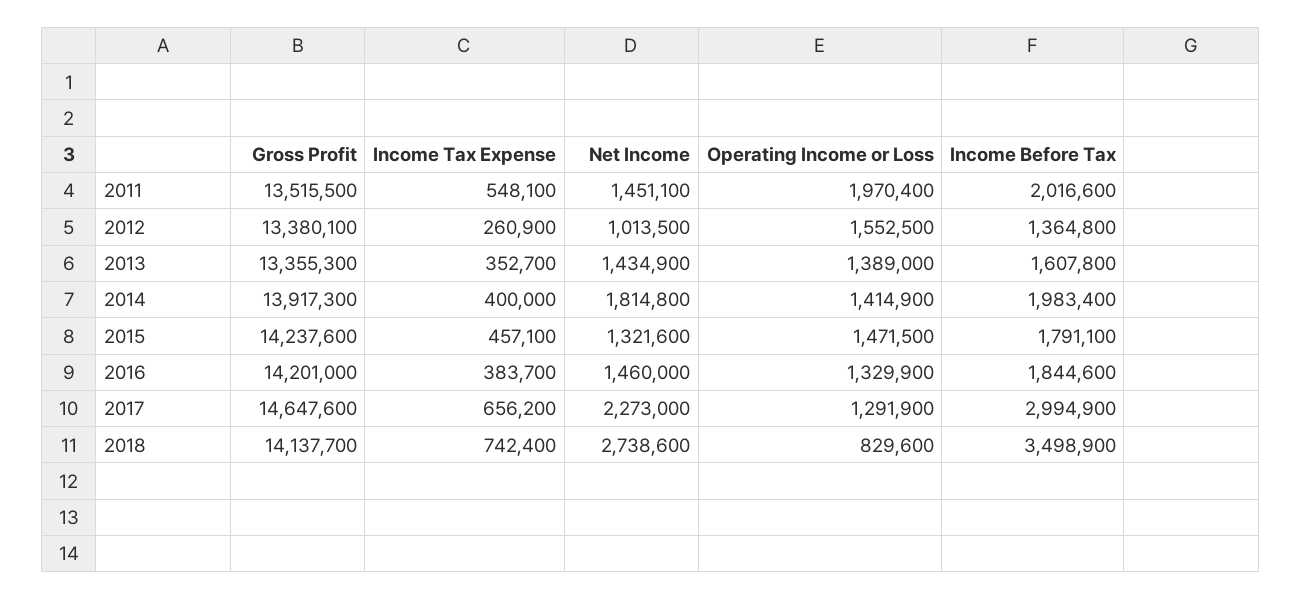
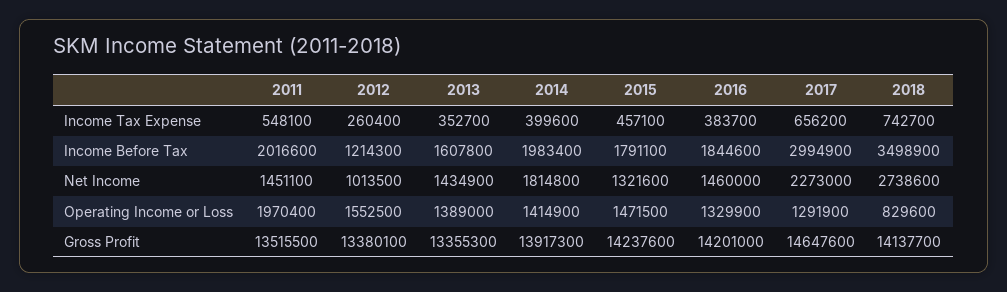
  {
    "Gross Profit": {
      "2011": 13515500,
      "2012": 13380100,
      "2013": 13355300,
      "2014": 13917300,
      "2015": 14237600,
      "2016": 14201000,
      "2017": 14647600,
      "2018": 14137700
    },
    "Income Tax Expense": {
      "2011": 548100,
-     "2012": 260900,
+     "2012": 260400,
      "2013": 352700,
-     "2014": 400000,
+     "2014": 399600,
      "2015": 457100,
      "2016": 383700,
      "2017": 656200,
-     "2018": 742400
+     "2018": 742700
    },
    "Net Income": {
      "2011": 1451100,
      "2012": 1013500,
      "2013": 1434900,
      "2014": 1814800,
      "2015": 1321600,
      "2016": 1460000,
      "2017": 2273000,
      "2018": 2738600
    },
    "Operating Income or Loss": {
      "2011": 1970400,
      "2012": 1552500,
      "2013": 1389000,
      "2014": 1414900,
      "2015": 1471500,
      "2016": 1329900,
      "2017": 1291900,
      "2018": 829600
    },
    "Income Before Tax": {
      "2011": 2016600,
-     "2012": 1364800,
+     "2012": 1214300,
      "2013": 1607800,
      "2014": 1983400,
      "2015": 1791100,
      "2016": 1844600,
      "2017": 2994900,
      "2018": 3498900
    }
  }

